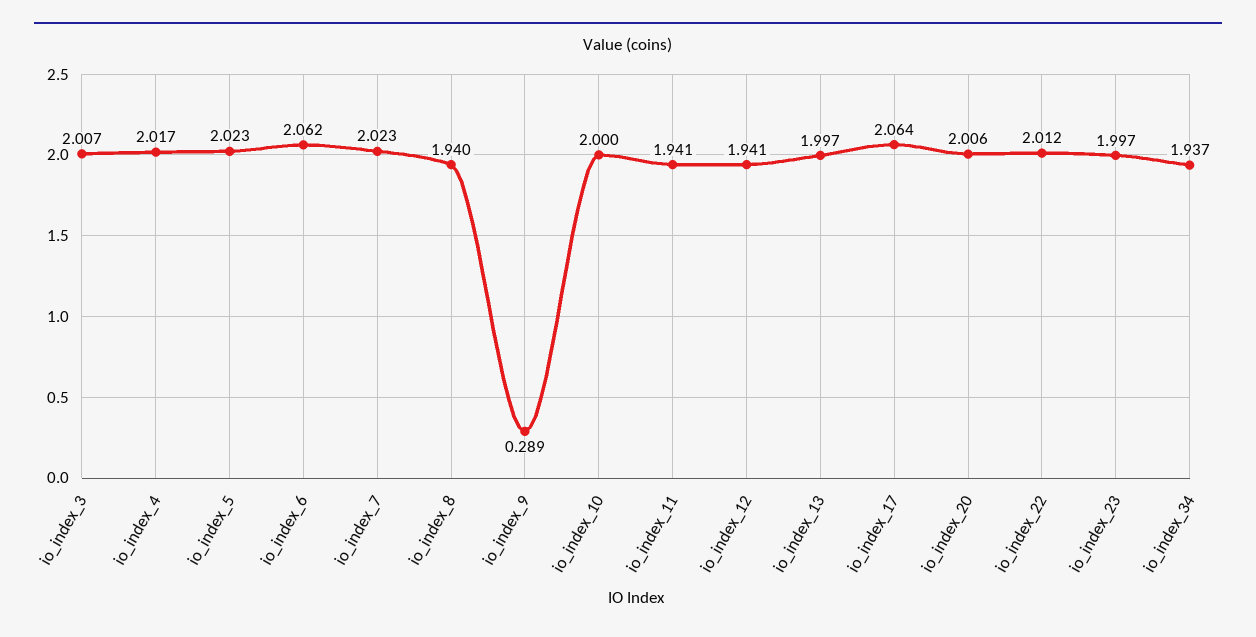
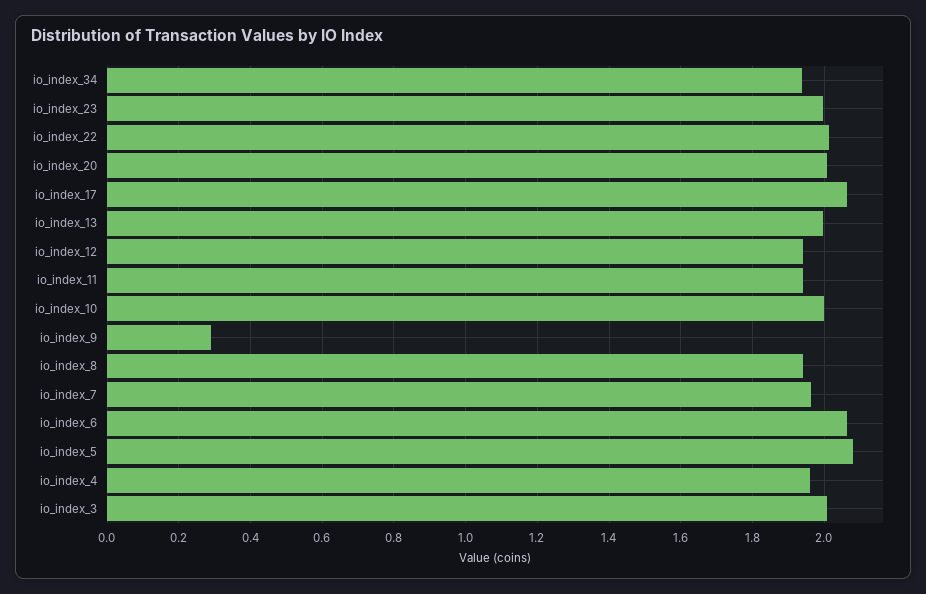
  {
    "io_index_3": 2.007,
-   "io_index_4": 2.017,
+   "io_index_4": 1.96,
-   "io_index_5": 2.023,
+   "io_index_5": 2.08,
    "io_index_6": 2.062,
-   "io_index_7": 2.023,
+   "io_index_7": 1.96,
    "io_index_8": 1.94,
    "io_index_9": 0.289,
    "io_index_10": 2,
    "io_index_11": 1.941,
    "io_index_12": 1.941,
    "io_index_13": 1.997,
    "io_index_17": 2.064,
    "io_index_20": 2.006,
    "io_index_22": 2.012,
    "io_index_23": 1.997,
    "io_index_34": 1.937
  }

